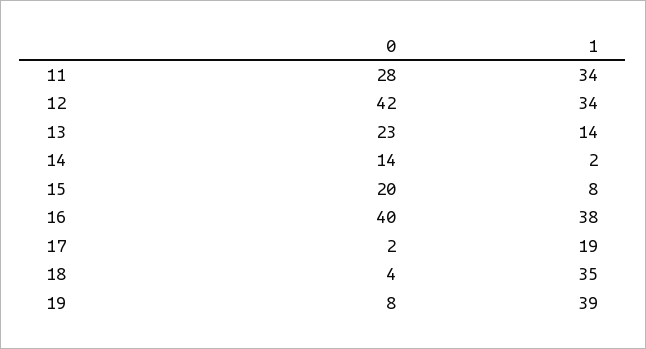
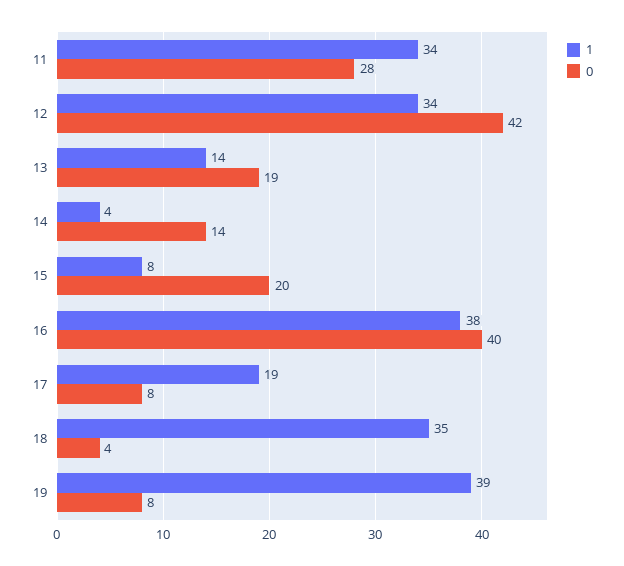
  {
    "0": {
      "11": 28,
      "12": 42,
-     "13": 23,
+     "13": 19,
      "14": 14,
      "15": 20,
      "16": 40,
-     "17": 2,
+     "17": 8,
      "18": 4,
      "19": 8
    },
    "1": {
      "11": 34,
      "12": 34,
      "13": 14,
-     "14": 2,
+     "14": 4,
      "15": 8,
      "16": 38,
      "17": 19,
      "18": 35,
      "19": 39
    }
  }

